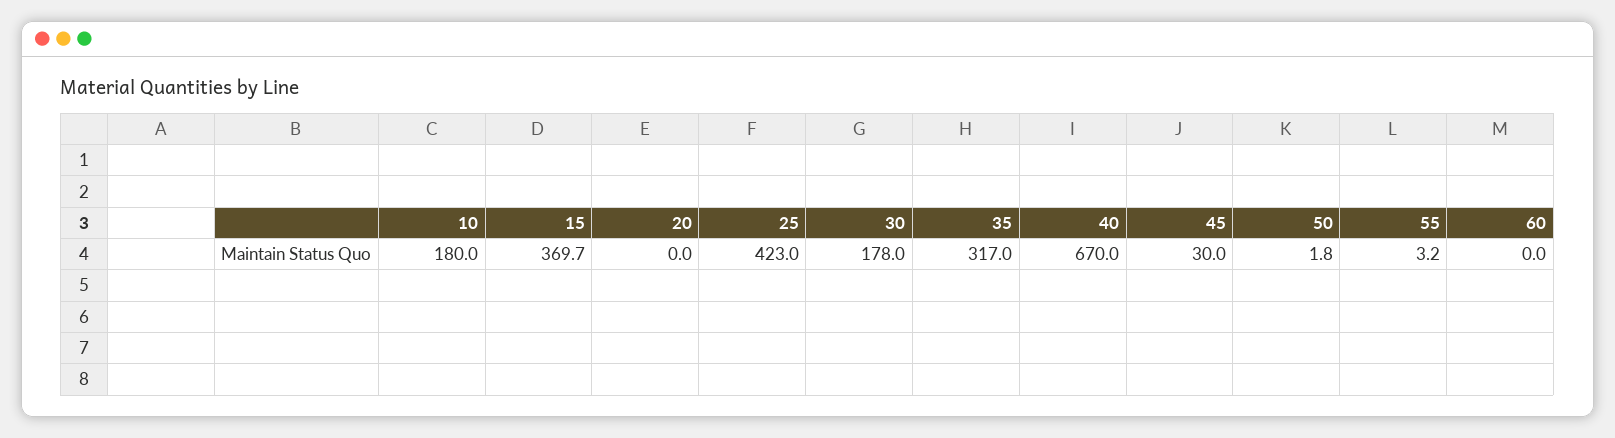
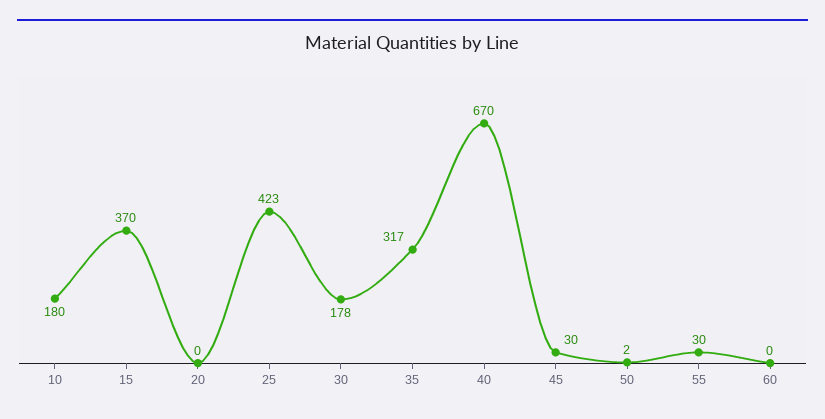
  {
    "10": 180,
    "15": 369.7,
    "20": 0,
    "25": 423,
    "30": 178,
    "35": 317,
    "40": 670,
    "45": 30,
    "50": 1.8,
-   "55": 3.2,
+   "55": 30,
    "60": 0
  }

